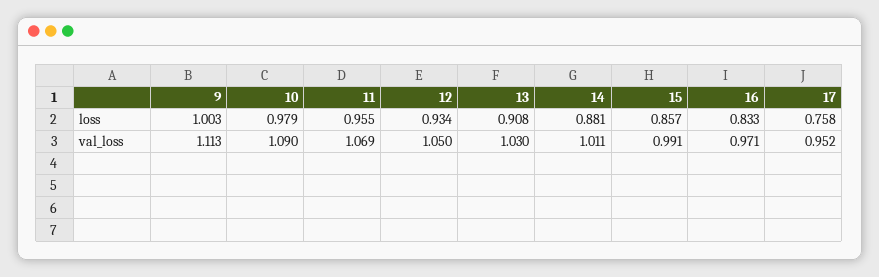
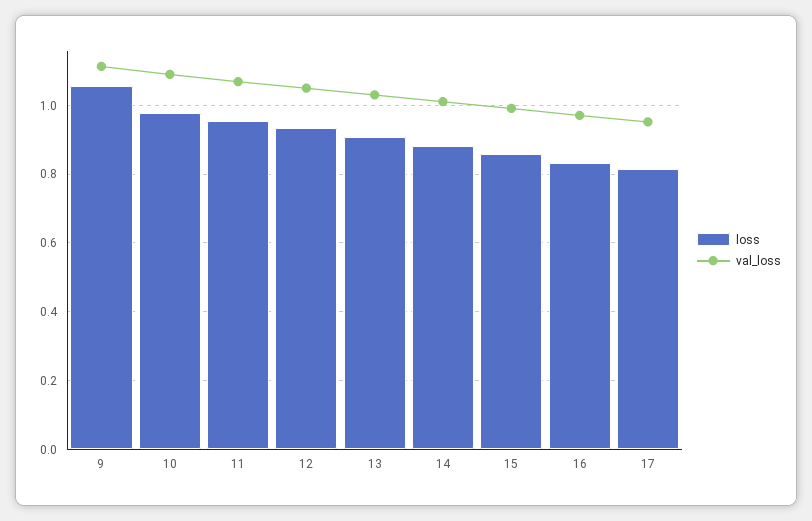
  {
    "loss": {
-     "9": 1.003,
+     "9": 1.06,
      "10": 0.979,
      "11": 0.955,
      "12": 0.934,
      "13": 0.908,
      "14": 0.881,
      "15": 0.857,
      "16": 0.833,
-     "17": 0.758
+     "17": 0.82
    },
    "val_loss": {
      "9": 1.113,
      "10": 1.09,
      "11": 1.069,
      "12": 1.05,
      "13": 1.03,
      "14": 1.011,
      "15": 0.991,
      "16": 0.971,
      "17": 0.952
    }
  }

